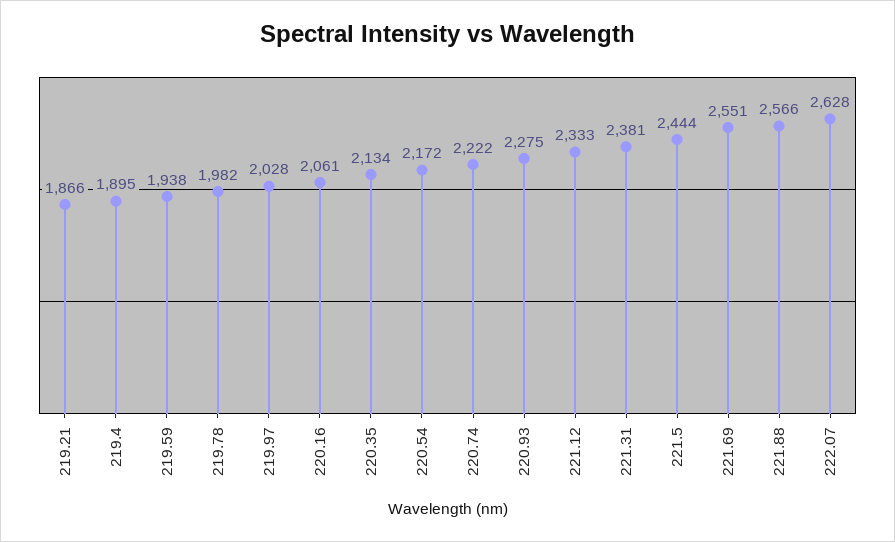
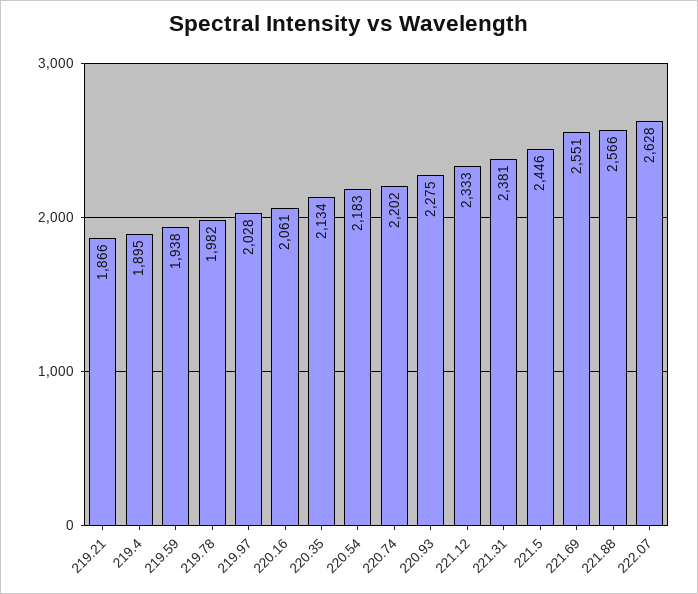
  {
    "219.21": 1866,
    "219.4": 1895,
    "219.59": 1938,
    "219.78": 1982,
    "219.97": 2028,
    "220.16": 2061,
    "220.35": 2134,
-   "220.54": 2172,
+   "220.54": 2183,
-   "220.74": 2222,
+   "220.74": 2202,
    "220.93": 2275,
    "221.12": 2333,
    "221.31": 2381,
-   "221.5": 2444,
+   "221.5": 2446,
    "221.69": 2551,
    "221.88": 2566,
    "222.07": 2628
  }

